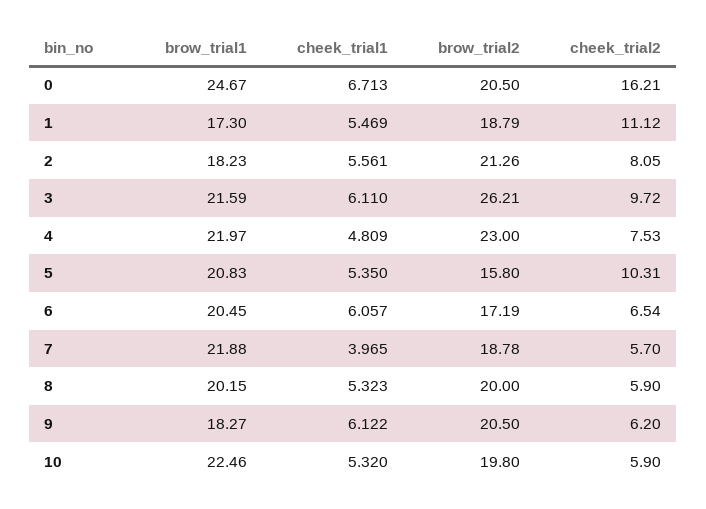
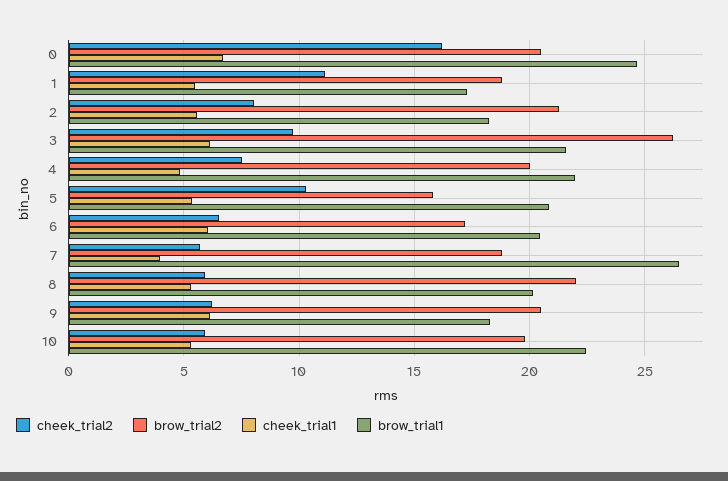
  {
    "brow_trial1": {
      "0": 24.67,
      "1": 17.3,
      "2": 18.23,
      "3": 21.59,
      "4": 21.97,
      "5": 20.83,
      "6": 20.45,
-     "7": 21.88,
+     "7": 26.5,
      "8": 20.15,
      "9": 18.27,
      "10": 22.46
    },
    "cheek_trial1": {
      "0": 6.713,
      "1": 5.469,
      "2": 5.561,
      "3": 6.11,
      "4": 4.809,
      "5": 5.35,
      "6": 6.057,
      "7": 3.965,
      "8": 5.323,
      "9": 6.122,
      "10": 5.32
    },
    "brow_trial2": {
      "0": 20.5,
      "1": 18.79,
      "2": 21.26,
      "3": 26.21,
-     "4": 23,
+     "4": 20,
      "5": 15.8,
      "6": 17.19,
      "7": 18.78,
-     "8": 20,
+     "8": 22,
      "9": 20.5,
      "10": 19.8
    },
    "cheek_trial2": {
      "0": 16.21,
      "1": 11.12,
      "2": 8.05,
      "3": 9.72,
      "4": 7.53,
      "5": 10.31,
      "6": 6.54,
      "7": 5.7,
      "8": 5.9,
      "9": 6.2,
      "10": 5.9
    }
  }

